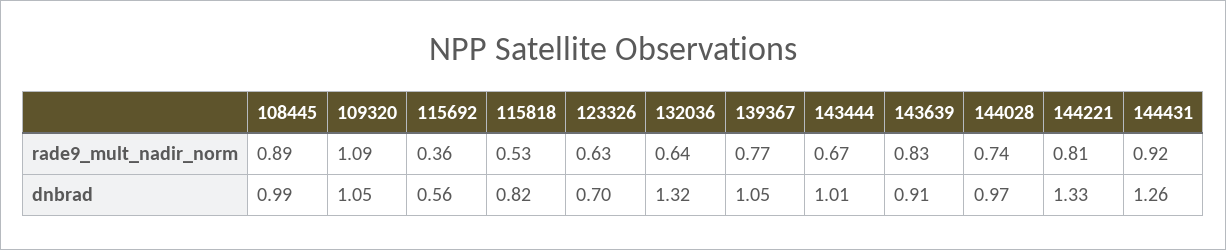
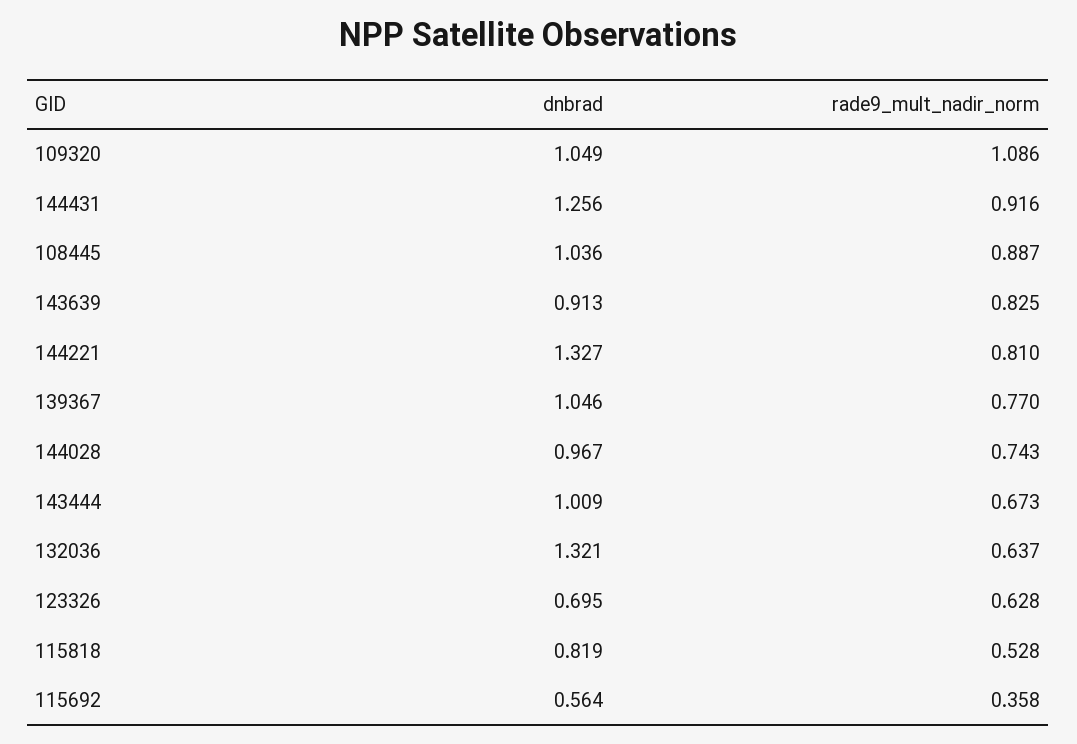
  {
    "108445": {
      "rade9_mult_nadir_norm": 0.887,
-     "dnbrad": 0.99
+     "dnbrad": 1.036
    },
    "109320": {
      "rade9_mult_nadir_norm": 1.086,
      "dnbrad": 1.049
    },
    "115692": {
      "rade9_mult_nadir_norm": 0.358,
      "dnbrad": 0.564
    },
    "115818": {
      "rade9_mult_nadir_norm": 0.528,
      "dnbrad": 0.819
    },
    "123326": {
      "rade9_mult_nadir_norm": 0.628,
      "dnbrad": 0.695
    },
    "132036": {
      "rade9_mult_nadir_norm": 0.637,
      "dnbrad": 1.321
    },
    "139367": {
      "rade9_mult_nadir_norm": 0.77,
      "dnbrad": 1.046
    },
    "143444": {
      "rade9_mult_nadir_norm": 0.673,
      "dnbrad": 1.009
    },
    "143639": {
      "rade9_mult_nadir_norm": 0.825,
      "dnbrad": 0.913
    },
    "144028": {
      "rade9_mult_nadir_norm": 0.743,
      "dnbrad": 0.967
    },
    "144221": {
      "rade9_mult_nadir_norm": 0.81,
      "dnbrad": 1.327
    },
    "144431": {
      "rade9_mult_nadir_norm": 0.916,
      "dnbrad": 1.256
    }
  }

